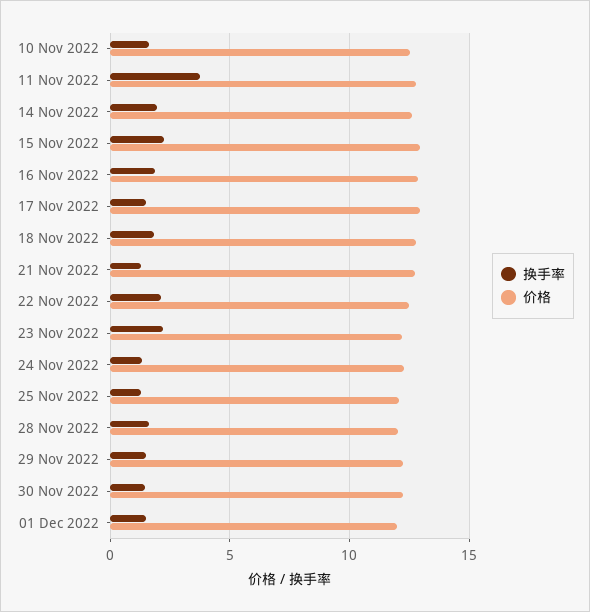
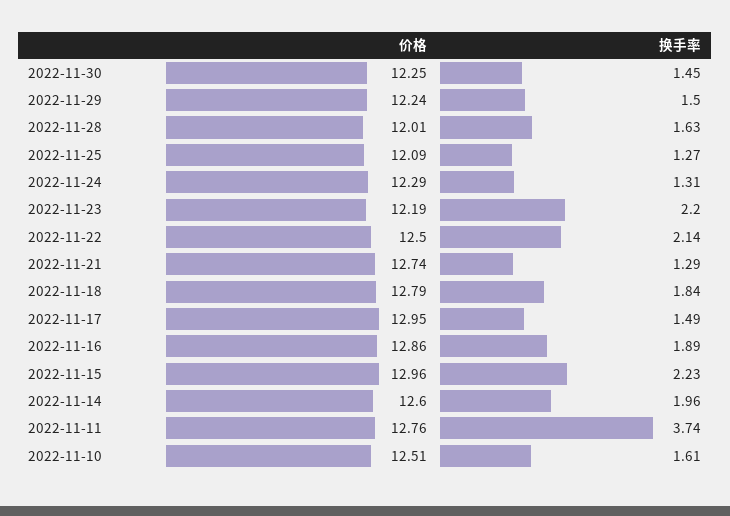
  {
    "换手率": {
      "10 Nov 2022": 1.61,
      "11 Nov 2022": 3.74,
      "14 Nov 2022": 1.96,
      "15 Nov 2022": 2.23,
      "16 Nov 2022": 1.89,
      "17 Nov 2022": 1.49,
      "18 Nov 2022": 1.84,
      "21 Nov 2022": 1.29,
      "22 Nov 2022": 2.14,
      "23 Nov 2022": 2.2,
      "24 Nov 2022": 1.31,
      "25 Nov 2022": 1.27,
      "28 Nov 2022": 1.63,
      "29 Nov 2022": 1.5,
-     "30 Nov 2022": 1.45,
+     "30 Nov 2022": 1.45
-     "01 Dec 2022": 1.5
    },
    "价格": {
      "10 Nov 2022": 12.51,
      "11 Nov 2022": 12.76,
      "14 Nov 2022": 12.6,
      "15 Nov 2022": 12.96,
      "16 Nov 2022": 12.86,
      "17 Nov 2022": 12.95,
      "18 Nov 2022": 12.79,
      "21 Nov 2022": 12.74,
      "22 Nov 2022": 12.5,
      "23 Nov 2022": 12.19,
      "24 Nov 2022": 12.29,
      "25 Nov 2022": 12.09,
      "28 Nov 2022": 12.01,
      "29 Nov 2022": 12.24,
-     "30 Nov 2022": 12.25,
+     "30 Nov 2022": 12.25
-     "01 Dec 2022": 12
    }
  }

